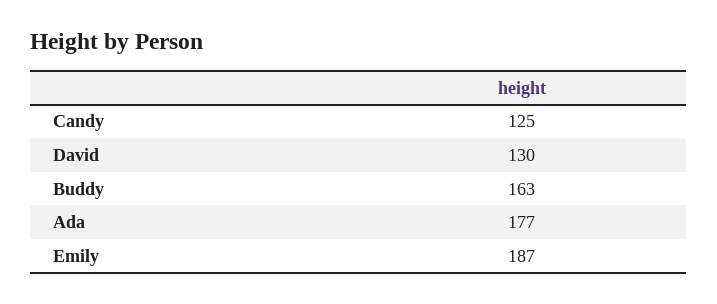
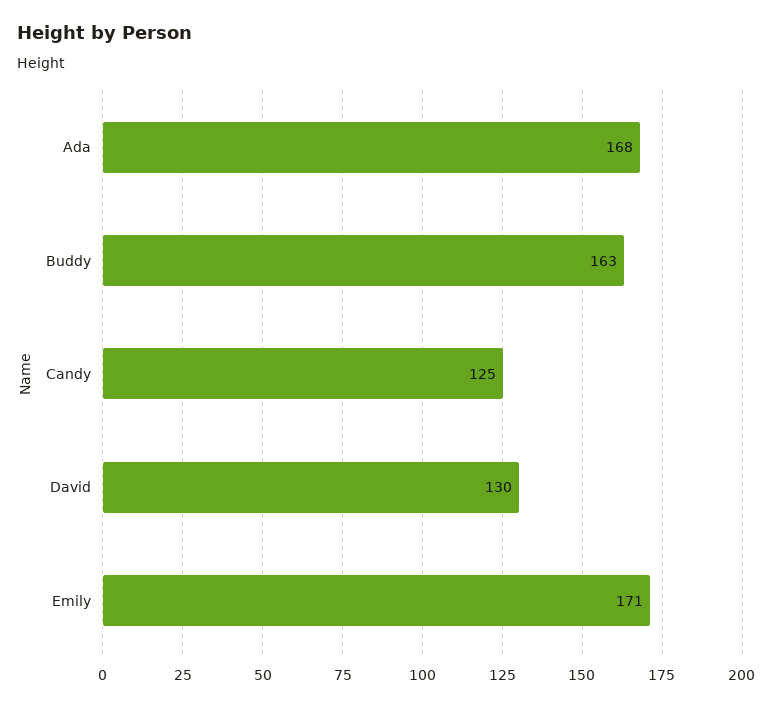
  {
    "Candy": 125,
    "David": 130,
    "Buddy": 163,
-   "Ada": 177,
+   "Ada": 168,
-   "Emily": 187
+   "Emily": 171
  }

